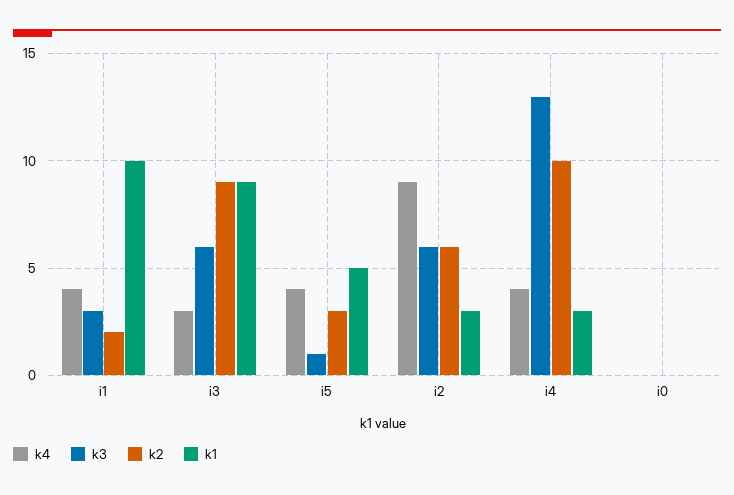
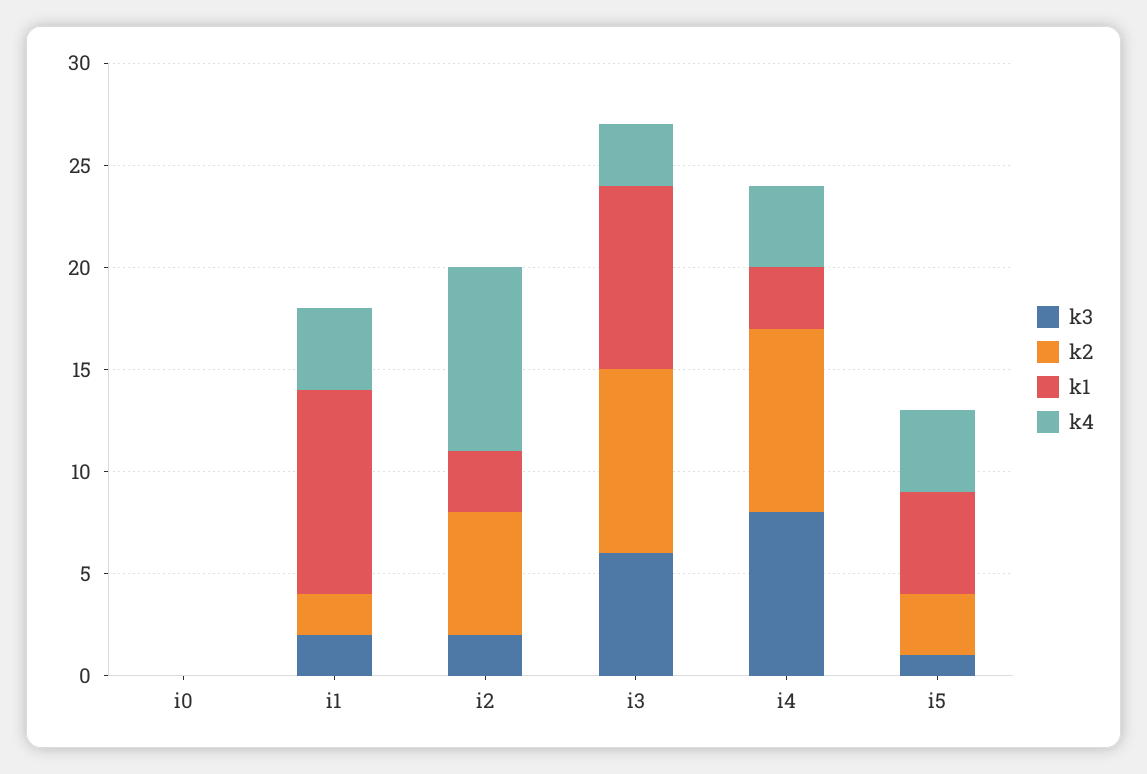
  {
    "k4": {
      "i1": 4,
      "i3": 3,
      "i5": 4,
      "i2": 9,
      "i4": 4,
      "i0": 0
    },
    "k3": {
-     "i1": 3,
+     "i1": 2,
      "i3": 6,
      "i5": 1,
-     "i2": 6,
+     "i2": 2,
-     "i4": 13,
+     "i4": 8,
      "i0": 0
    },
    "k2": {
      "i1": 2,
      "i3": 9,
      "i5": 3,
      "i2": 6,
-     "i4": 10,
+     "i4": 9,
      "i0": 0
    },
    "k1": {
      "i1": 10,
      "i3": 9,
      "i5": 5,
      "i2": 3,
      "i4": 3,
      "i0": 0
    }
  }

